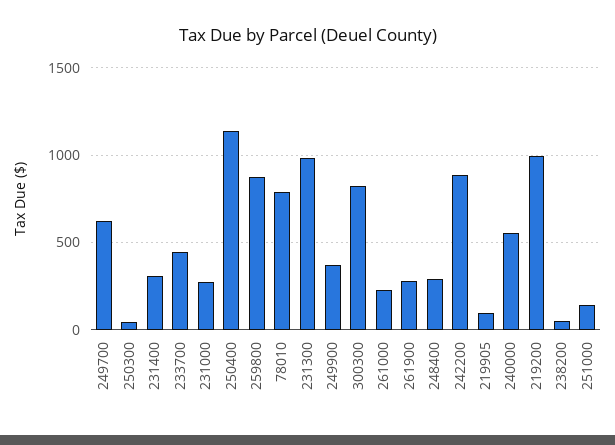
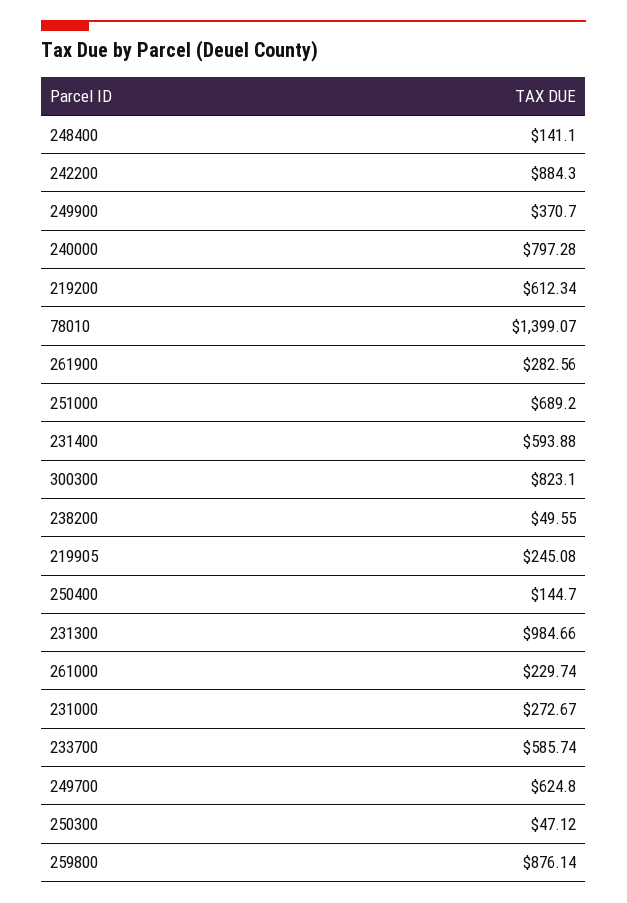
  {
    "249700": 624.8,
    "250300": 47.12,
-   "231400": 300,
+   "231400": 593.88,
-   "233700": 450,
+   "233700": 585.74,
    "231000": 272.67,
-   "250400": 1150,
+   "250400": 144.7,
    "259800": 876.14,
-   "78010": 800,
+   "78010": 1399.07,
    "231300": 984.66,
    "249900": 370.7,
    "300300": 823.1,
    "261000": 229.74,
    "261900": 282.56,
-   "248400": 300,
+   "248400": 141.1,
    "242200": 884.3,
-   "219905": 100,
+   "219905": 245.08,
-   "240000": 550,
+   "240000": 797.28,
-   "219200": 1000,
+   "219200": 612.34,
    "238200": 49.55,
-   "251000": 150
+   "251000": 689.2
  }

